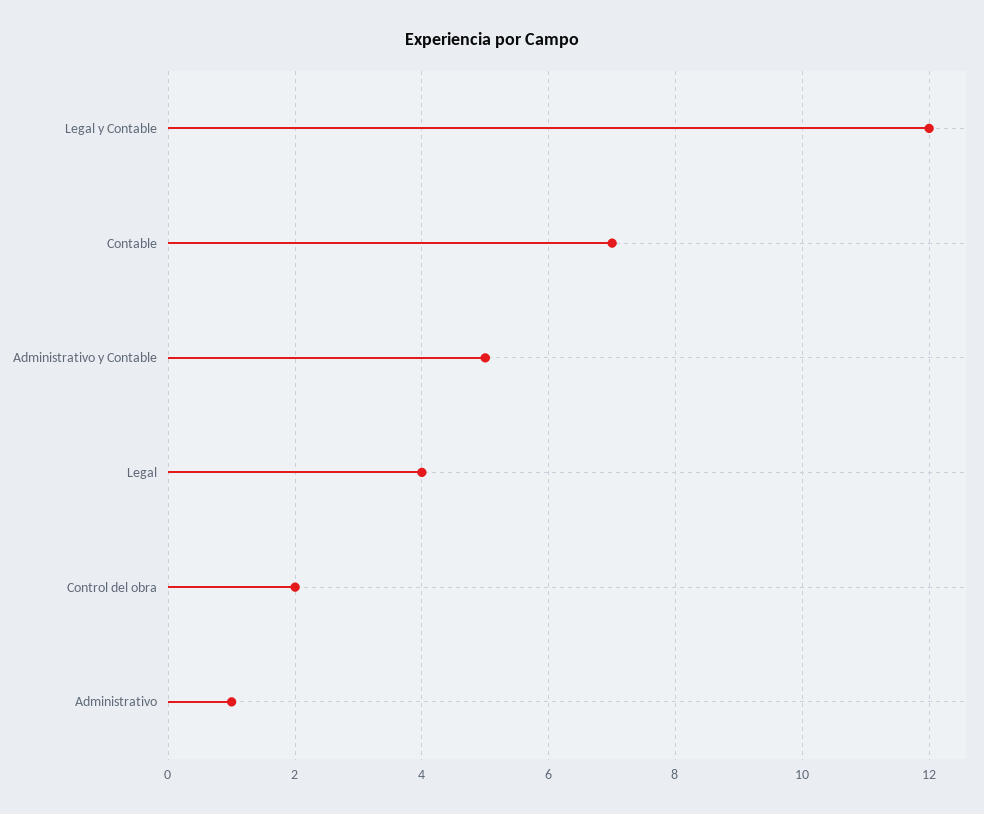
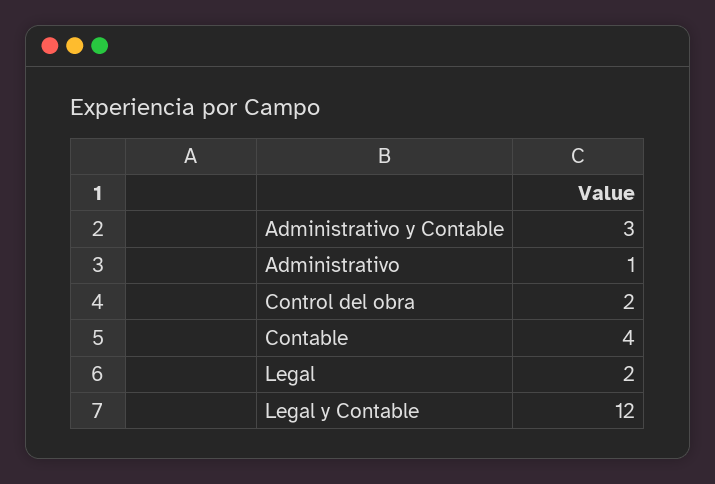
  {
    "Legal y Contable": 12,
-   "Contable": 7,
+   "Contable": 4,
-   "Administrativo y Contable": 5,
+   "Administrativo y Contable": 3,
-   "Legal": 4,
+   "Legal": 2,
    "Control del obra": 2,
    "Administrativo": 1
  }

